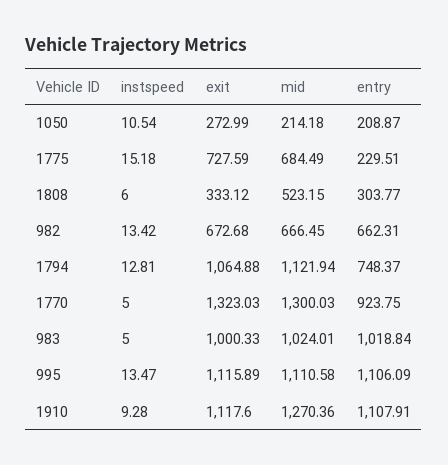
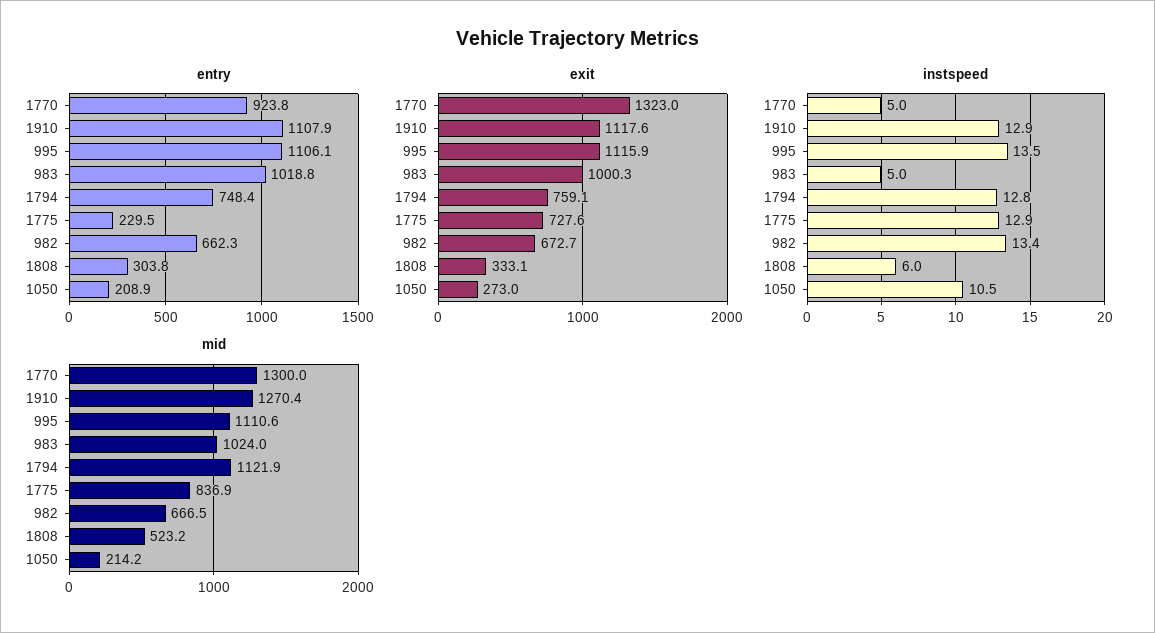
  {
    "instspeed": {
      "1050": 10.54,
-     "1775": 15.18,
+     "1775": 12.9,
      "1808": 6,
      "982": 13.42,
      "1794": 12.81,
      "1770": 5,
      "983": 5,
      "995": 13.47,
-     "1910": 9.28
+     "1910": 12.9
    },
    "exit": {
      "1050": 272.99,
      "1775": 727.59,
      "1808": 333.12,
      "982": 672.68,
-     "1794": 1064.88,
+     "1794": 759.1,
      "1770": 1323.03,
      "983": 1000.33,
      "995": 1115.89,
      "1910": 1117.6
    },
    "mid": {
      "1050": 214.18,
-     "1775": 684.49,
+     "1775": 836.9,
      "1808": 523.15,
      "982": 666.45,
      "1794": 1121.94,
      "1770": 1300.03,
      "983": 1024.01,
      "995": 1110.58,
      "1910": 1270.36
    },
    "entry": {
      "1050": 208.87,
      "1775": 229.51,
      "1808": 303.77,
      "982": 662.31,
      "1794": 748.37,
      "1770": 923.75,
      "983": 1018.84,
      "995": 1106.09,
      "1910": 1107.91
    }
  }

